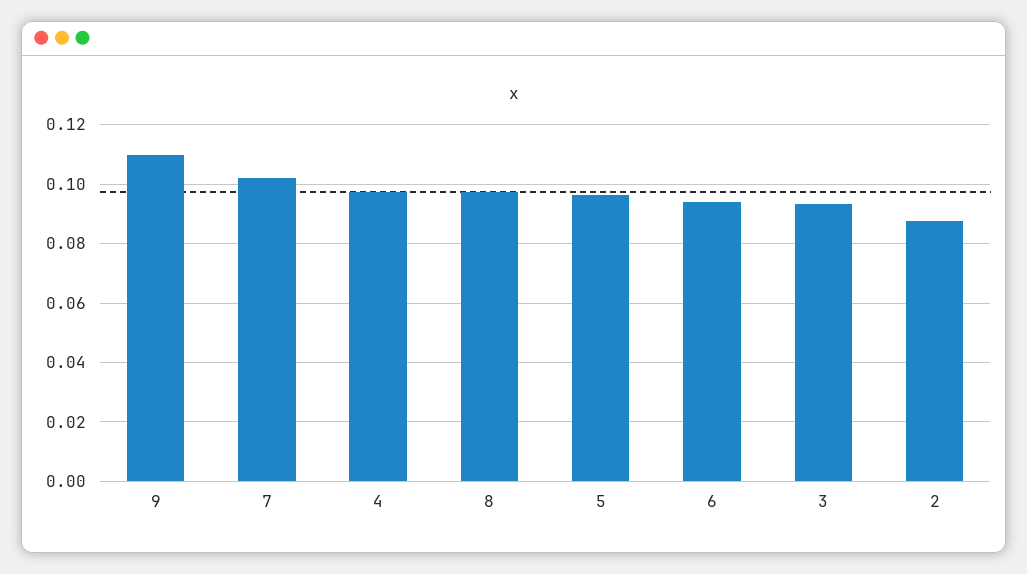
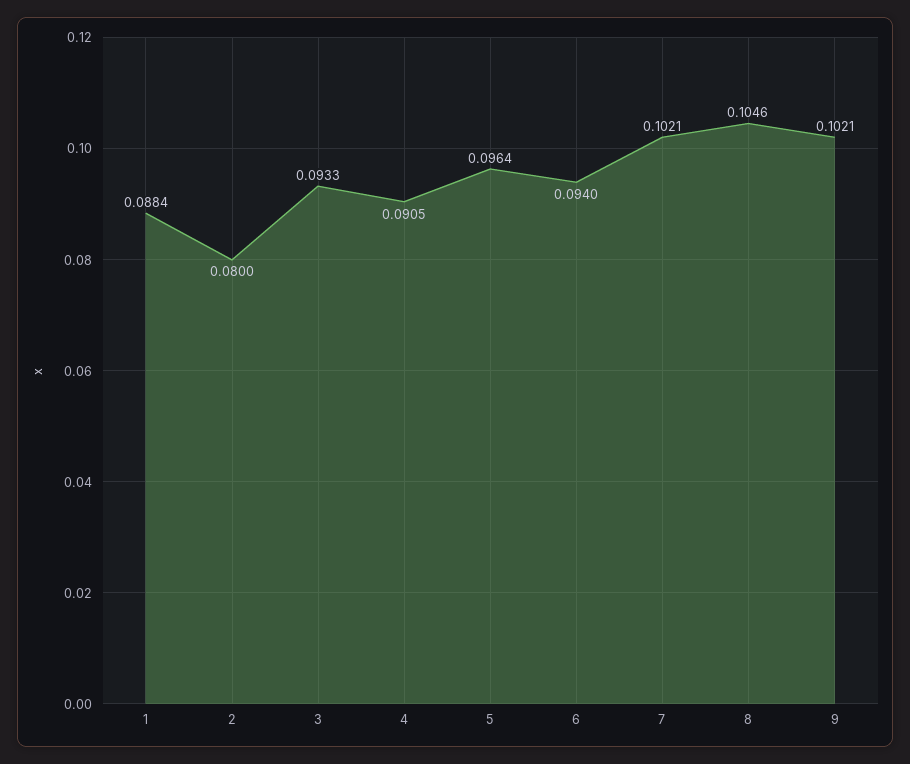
  {
-   "9": 0.11,
+   "9": 0.1021,
    "7": 0.1021,
-   "4": 0.0975,
+   "4": 0.0905,
-   "8": 0.0975,
+   "8": 0.1046,
    "5": 0.0964,
    "6": 0.094,
    "3": 0.0933,
-   "2": 0.0875
+   "2": 0.08,
+   "1": 0.0884
  }

